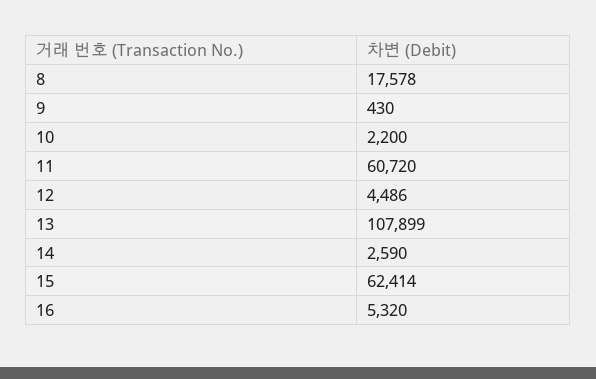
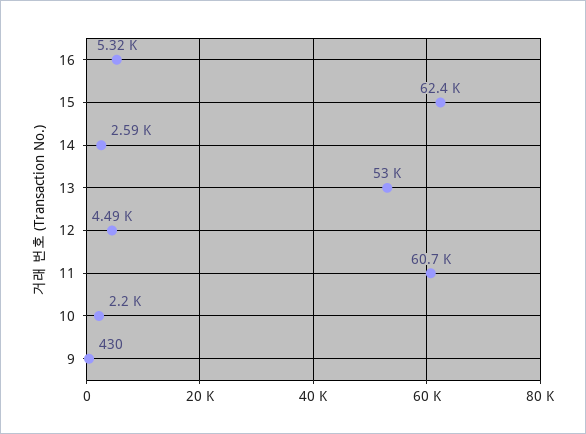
  {
-   "8": 17578,
    "9": 430,
    "10": 2200,
    "11": 60720,
    "12": 4486,
-   "13": 107899,
+   "13": 53000,
    "14": 2590,
    "15": 62414,
    "16": 5320
  }

